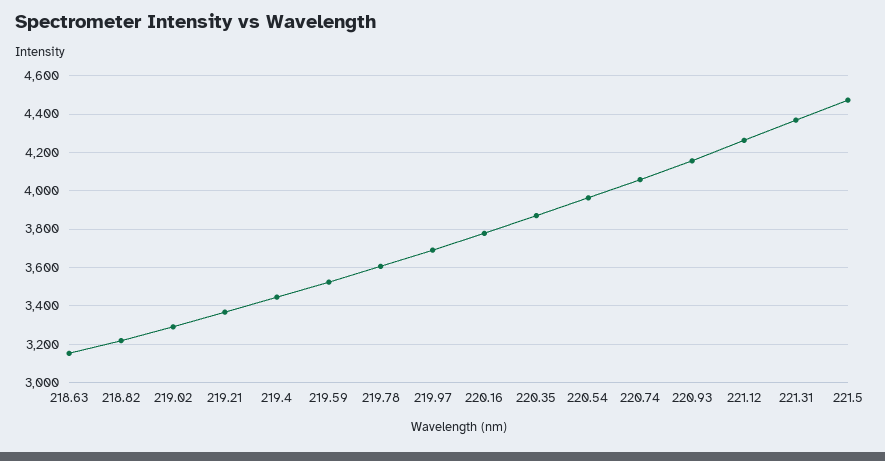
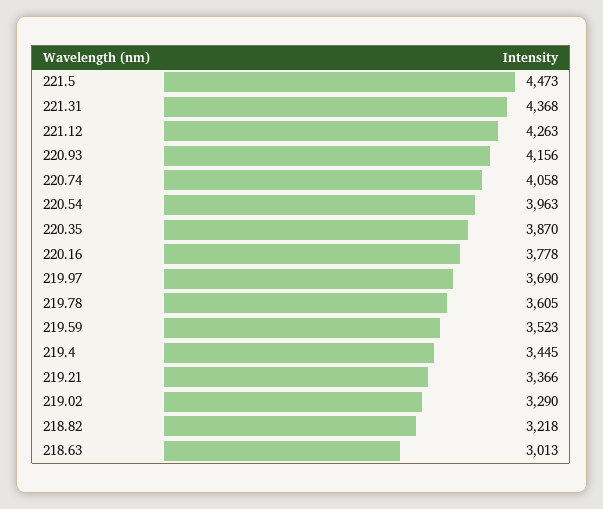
  {
-   "218.63": 3150,
+   "218.63": 3013,
    "218.82": 3218,
    "219.02": 3290,
    "219.21": 3366,
    "219.4": 3445,
    "219.59": 3523,
    "219.78": 3605,
    "219.97": 3690,
    "220.16": 3778,
    "220.35": 3870,
    "220.54": 3963,
    "220.74": 4058,
    "220.93": 4156,
    "221.12": 4263,
    "221.31": 4368,
    "221.5": 4473
  }

